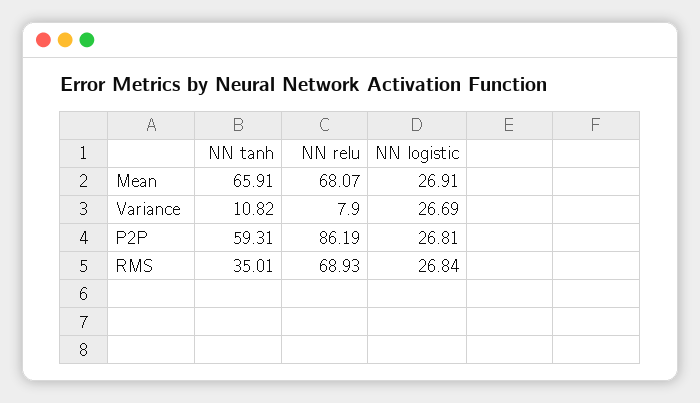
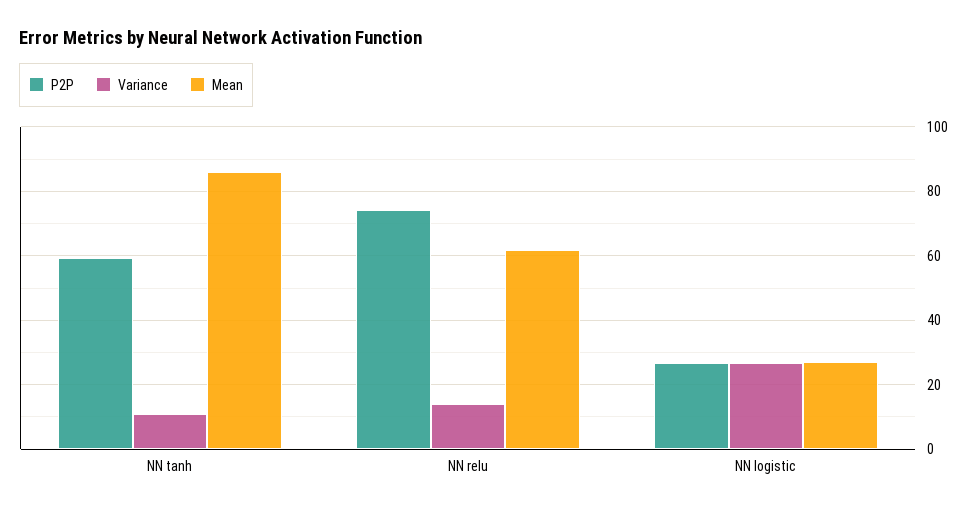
  {
    "Mean": {
-     "NN tanh": 65.91,
+     "NN tanh": 86,
-     "NN relu": 68.07,
+     "NN relu": 62,
      "NN logistic": 26.91
    },
    "Variance": {
      "NN tanh": 10.82,
-     "NN relu": 7.9,
+     "NN relu": 14,
      "NN logistic": 26.69
    },
    "P2P": {
      "NN tanh": 59.31,
-     "NN relu": 86.19,
+     "NN relu": 74,
      "NN logistic": 26.81
-   },
+   }
-   "RMS": {
-     "NN tanh": 35.01,
-     "NN relu": 68.93,
-     "NN logistic": 26.84
-   }
  }

